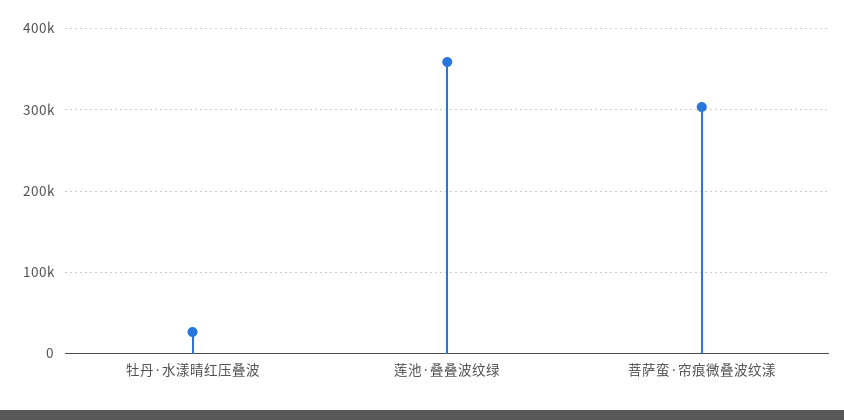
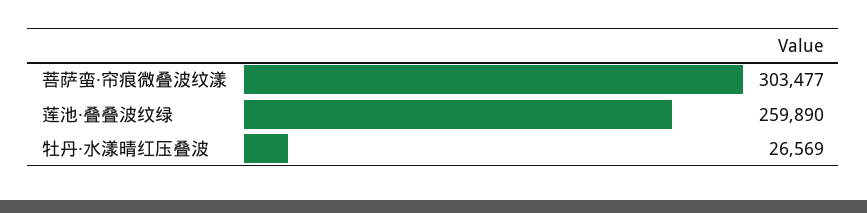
  {
    "牡丹·水漾晴红压叠波": 26569,
-   "莲池·叠叠波纹绿": 360000,
+   "莲池·叠叠波纹绿": 259890,
    "菩萨蛮·帘痕微叠波纹漾": 303477
  }

